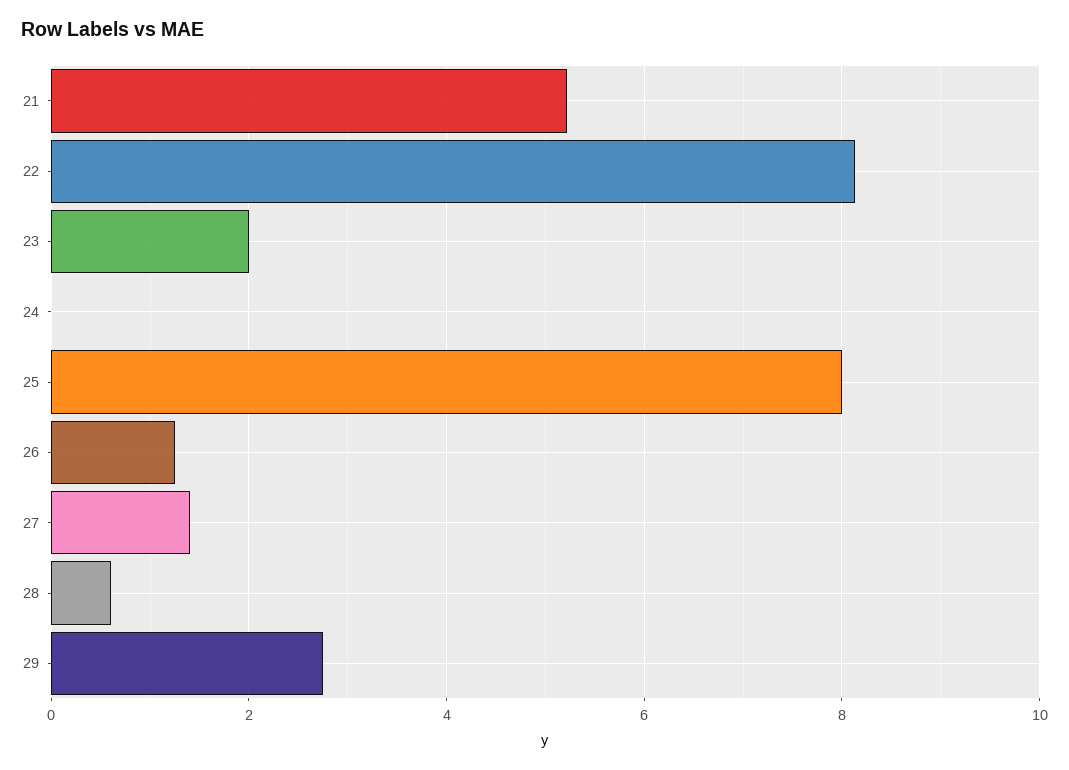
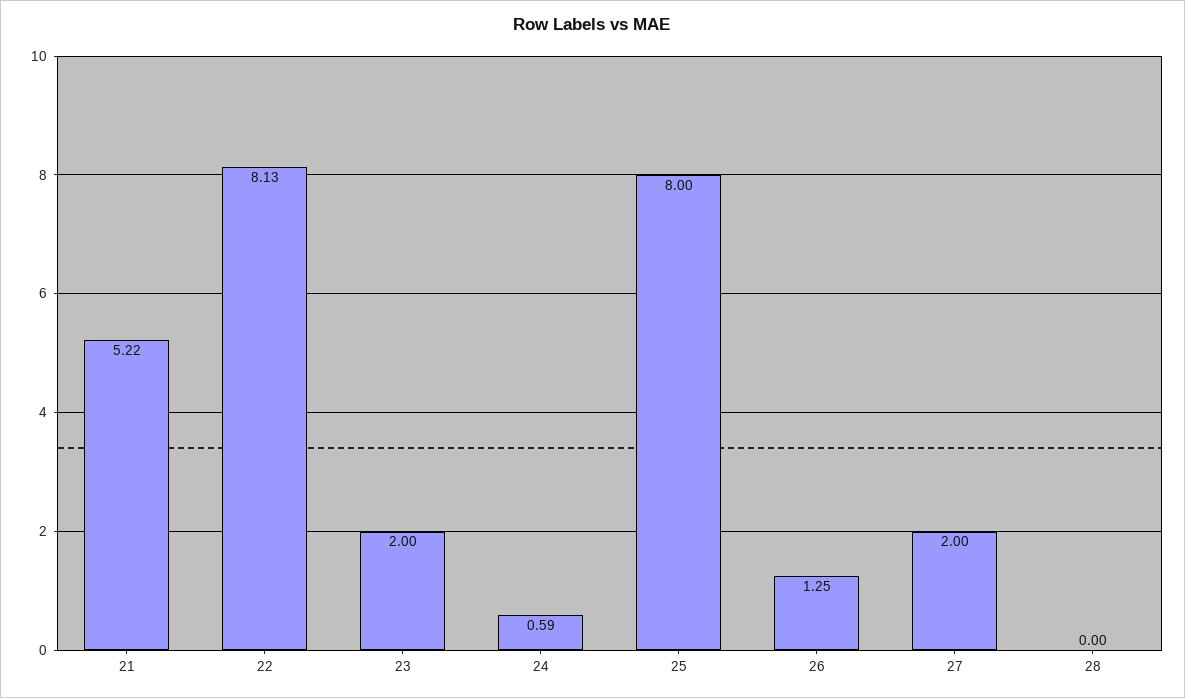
  {
    "21": 5.22,
    "22": 8.13,
    "23": 2,
-   "24": 0,
+   "24": 0.59,
    "25": 8,
    "26": 1.25,
-   "27": 1.4,
+   "27": 2,
-   "28": 0.6,
+   "28": 0
-   "29": 2.8
  }

